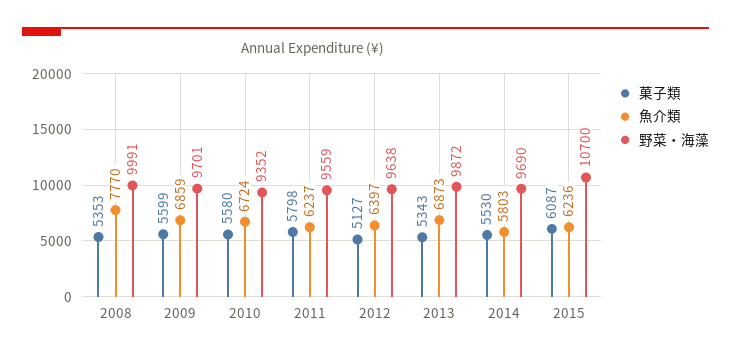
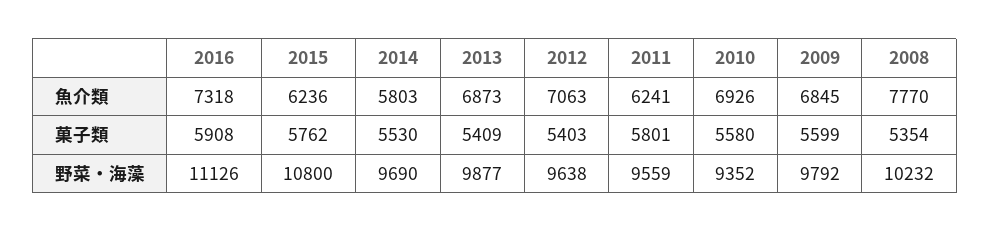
  {
    "菓子類": {
-     "2008": 5353,
+     "2008": 5354,
      "2009": 5599,
      "2010": 5580,
-     "2011": 5798,
+     "2011": 5801,
-     "2012": 5127,
+     "2012": 5403,
-     "2013": 5343,
+     "2013": 5409,
      "2014": 5530,
-     "2015": 6087
+     "2015": 5762,
+     "2016": 5908
    },
    "魚介類": {
      "2008": 7770,
-     "2009": 6859,
+     "2009": 6845,
-     "2010": 6724,
+     "2010": 6926,
-     "2011": 6237,
+     "2011": 6241,
-     "2012": 6397,
+     "2012": 7063,
      "2013": 6873,
      "2014": 5803,
-     "2015": 6236
+     "2015": 6236,
+     "2016": 7318
    },
    "野菜・海藻": {
-     "2008": 9991,
+     "2008": 10232,
-     "2009": 9701,
+     "2009": 9792,
      "2010": 9352,
      "2011": 9559,
      "2012": 9638,
-     "2013": 9872,
+     "2013": 9877,
      "2014": 9690,
-     "2015": 10700
+     "2015": 10800,
+     "2016": 11126
    }
  }

